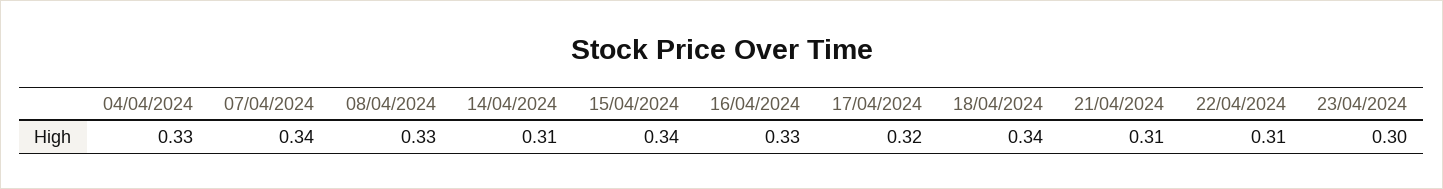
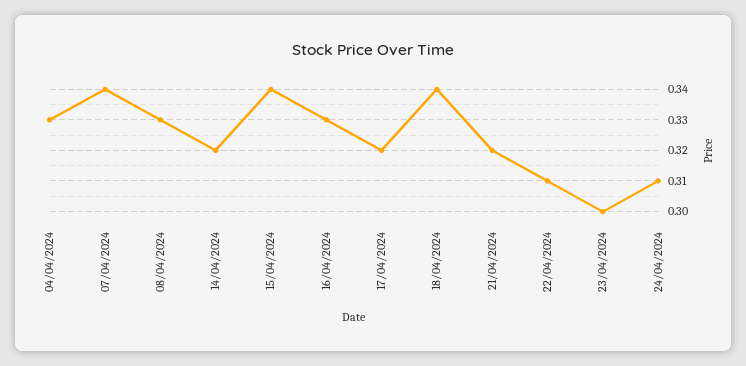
  {
    "04/04/2024": 0.33,
    "07/04/2024": 0.34,
    "08/04/2024": 0.33,
-   "14/04/2024": 0.31,
+   "14/04/2024": 0.32,
    "15/04/2024": 0.34,
    "16/04/2024": 0.33,
    "17/04/2024": 0.32,
    "18/04/2024": 0.34,
-   "21/04/2024": 0.31,
+   "21/04/2024": 0.32,
    "22/04/2024": 0.31,
-   "23/04/2024": 0.3
+   "23/04/2024": 0.3,
+   "24/04/2024": 0.31
  }

